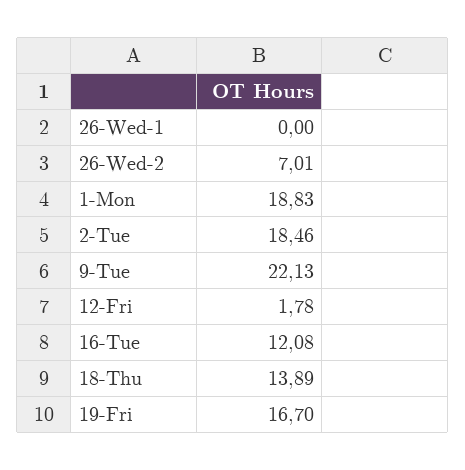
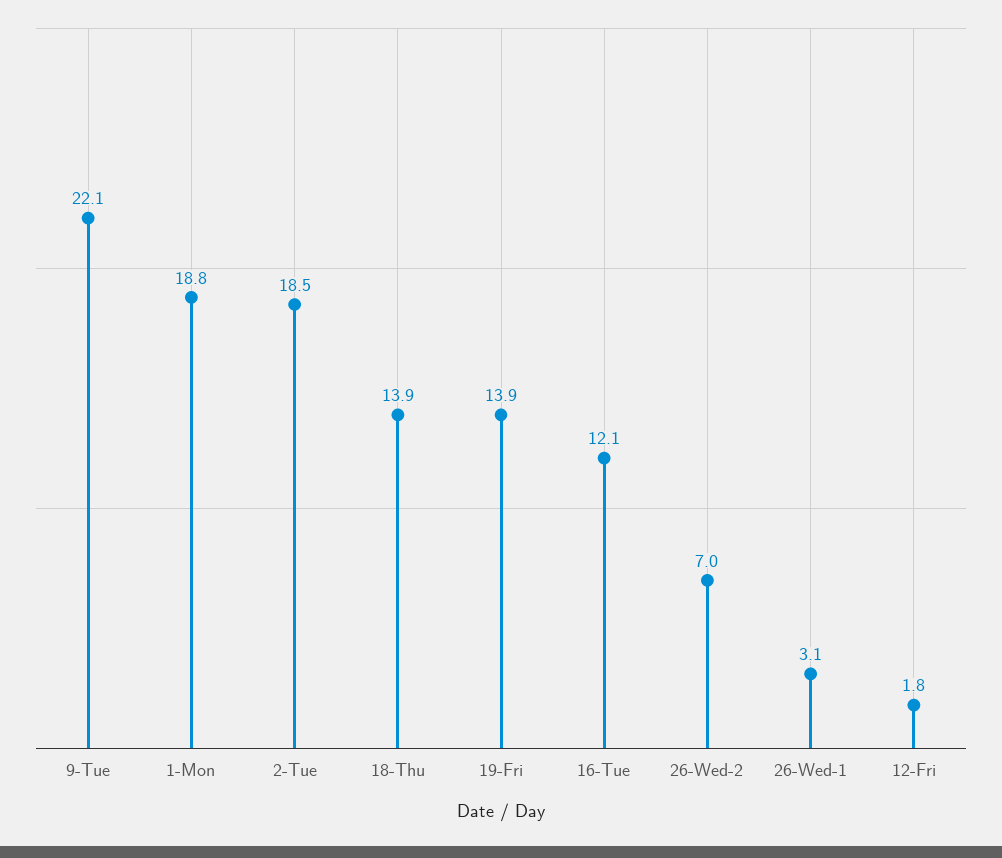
  {
-   "26-Wed-1": 0,
+   "26-Wed-1": 3.1,
    "26-Wed-2": 7.01,
    "1-Mon": 18.83,
    "2-Tue": 18.46,
    "9-Tue": 22.13,
    "12-Fri": 1.78,
    "16-Tue": 12.08,
    "18-Thu": 13.89,
-   "19-Fri": 16.7
+   "19-Fri": 13.9
  }

